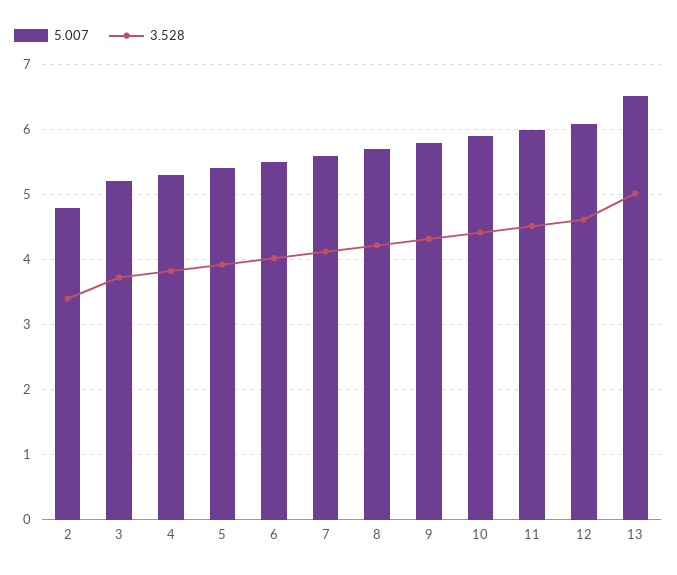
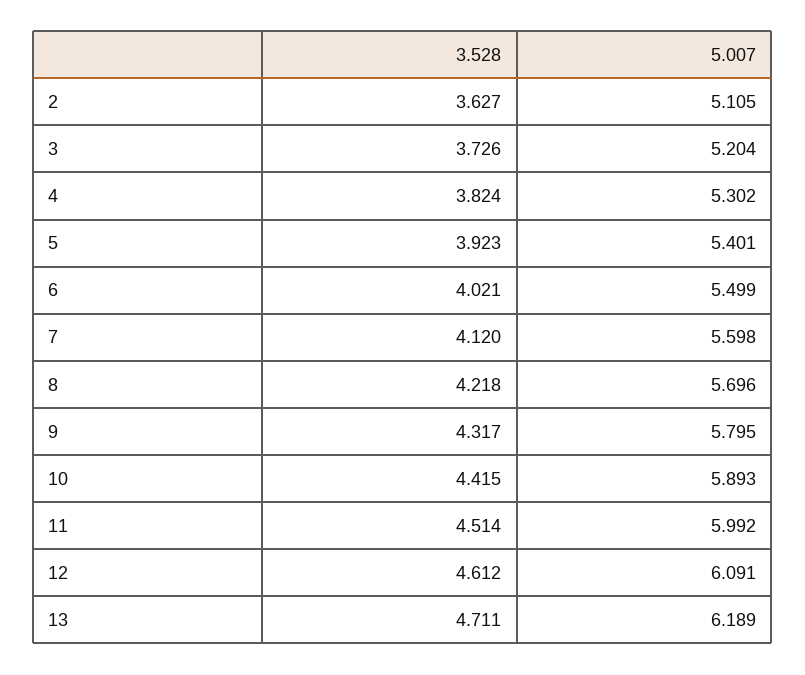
  {
    "5.007": {
-     "2": 4.8,
+     "2": 5.105,
      "3": 5.204,
      "4": 5.302,
      "5": 5.401,
      "6": 5.499,
      "7": 5.598,
      "8": 5.696,
      "9": 5.795,
      "10": 5.893,
      "11": 5.992,
      "12": 6.091,
-     "13": 6.5
+     "13": 6.189
    },
    "3.528": {
-     "2": 3.4,
+     "2": 3.627,
      "3": 3.726,
      "4": 3.824,
      "5": 3.923,
      "6": 4.021,
      "7": 4.12,
      "8": 4.218,
      "9": 4.317,
      "10": 4.415,
      "11": 4.514,
      "12": 4.612,
-     "13": 5
+     "13": 4.711
    }
  }

